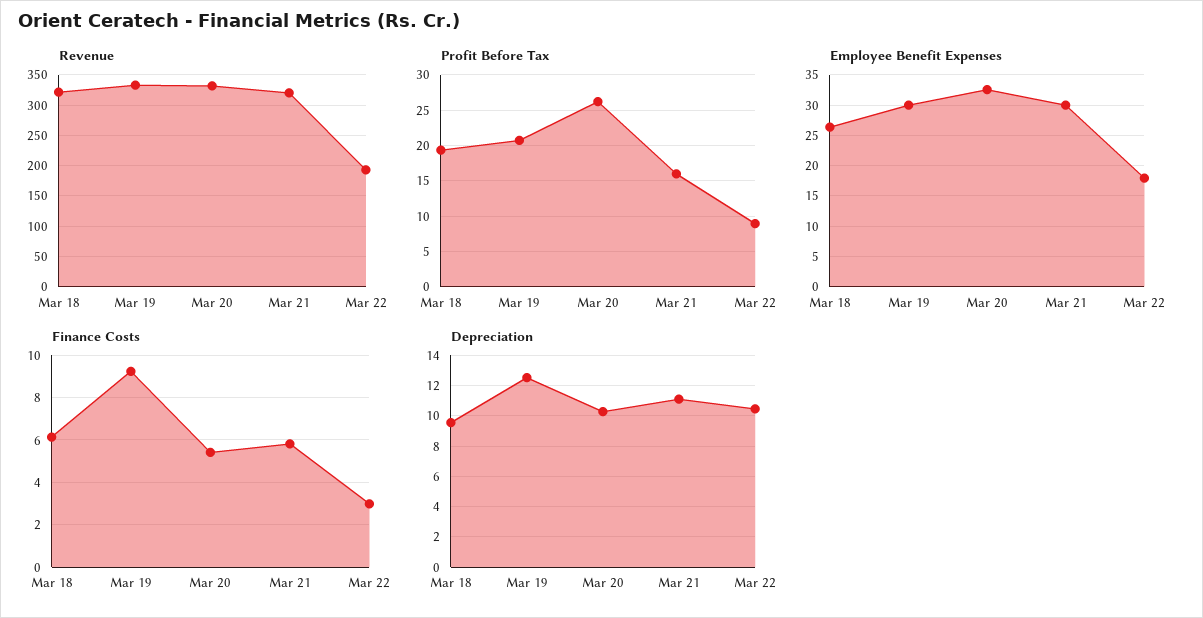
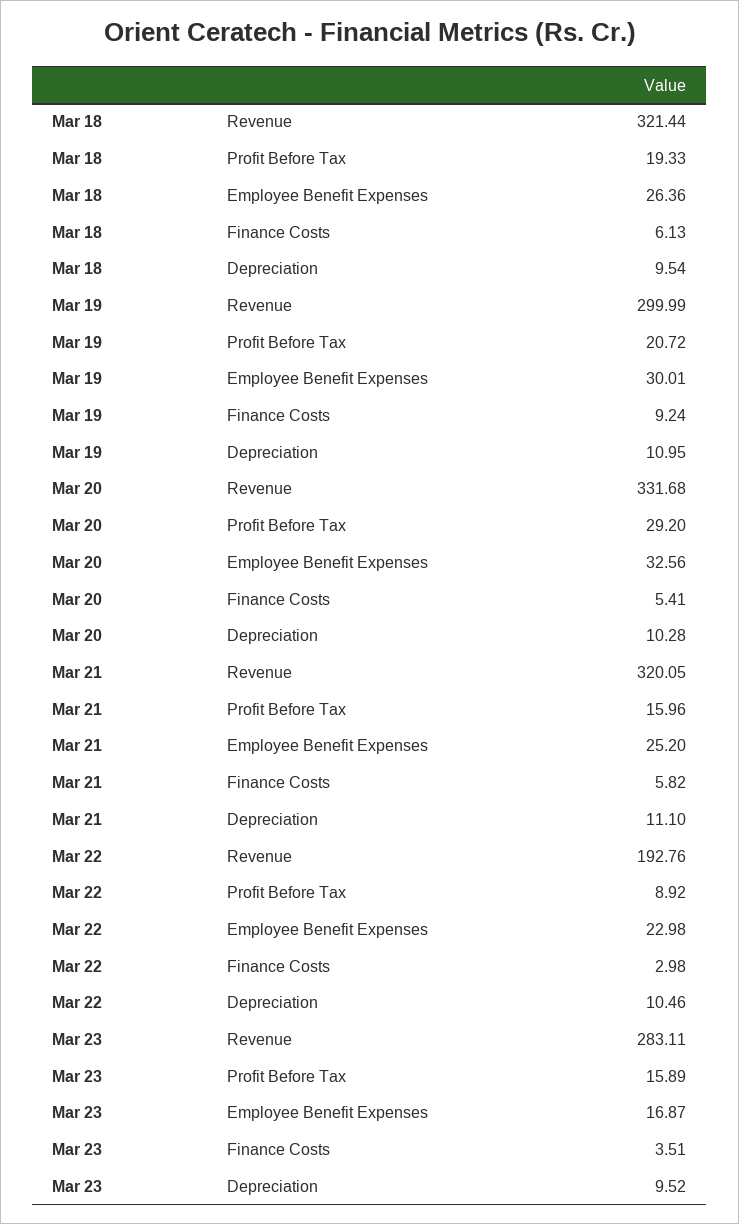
  {
    "Revenue": {
      "Mar 18": 321.44,
-     "Mar 19": 330,
+     "Mar 19": 299.99,
      "Mar 20": 331.68,
      "Mar 21": 320.05,
-     "Mar 22": 192.76
+     "Mar 22": 192.76,
+     "Mar 23": 283.11
    },
    "Profit Before Tax": {
      "Mar 18": 19.33,
      "Mar 19": 20.72,
-     "Mar 20": 26,
+     "Mar 20": 29.2,
      "Mar 21": 15.96,
-     "Mar 22": 8.92
+     "Mar 22": 8.92,
+     "Mar 23": 15.89
    },
    "Employee Benefit Expenses": {
      "Mar 18": 26.36,
      "Mar 19": 30.01,
      "Mar 20": 32.56,
-     "Mar 21": 30,
+     "Mar 21": 25.2,
-     "Mar 22": 18
+     "Mar 22": 22.98,
+     "Mar 23": 16.87
    },
    "Finance Costs": {
      "Mar 18": 6.13,
      "Mar 19": 9.24,
      "Mar 20": 5.41,
      "Mar 21": 5.82,
-     "Mar 22": 2.98
+     "Mar 22": 2.98,
+     "Mar 23": 3.51
    },
    "Depreciation": {
      "Mar 18": 9.54,
-     "Mar 19": 12.5,
+     "Mar 19": 10.95,
      "Mar 20": 10.28,
      "Mar 21": 11.1,
-     "Mar 22": 10.46
+     "Mar 22": 10.46,
+     "Mar 23": 9.52
    }
  }

